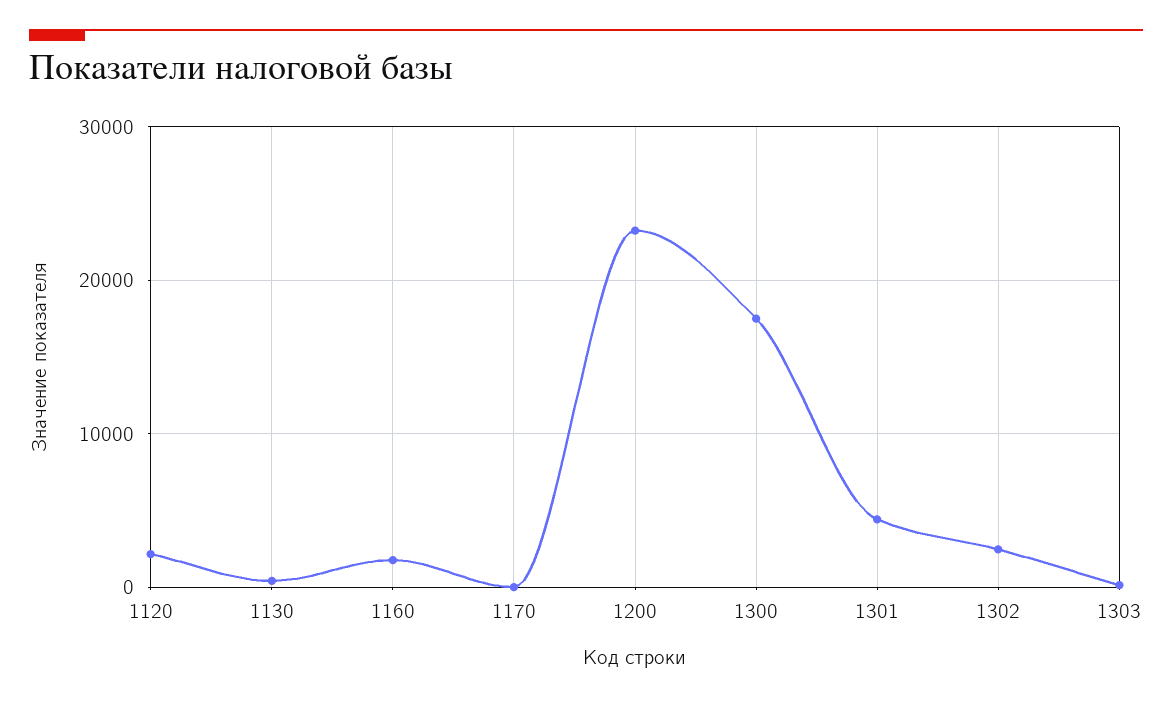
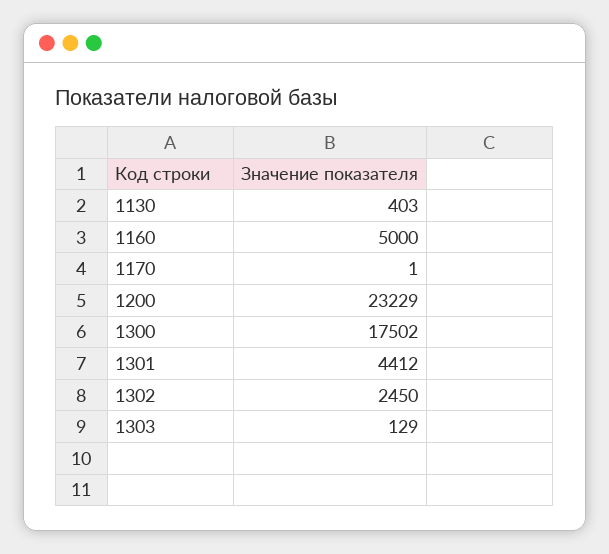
  {
-   "1120": 2000,
    "1130": 403,
-   "1160": 2000,
+   "1160": 5000,
    "1170": 1,
    "1200": 23229,
    "1300": 17502,
    "1301": 4412,
    "1302": 2450,
    "1303": 129
  }

